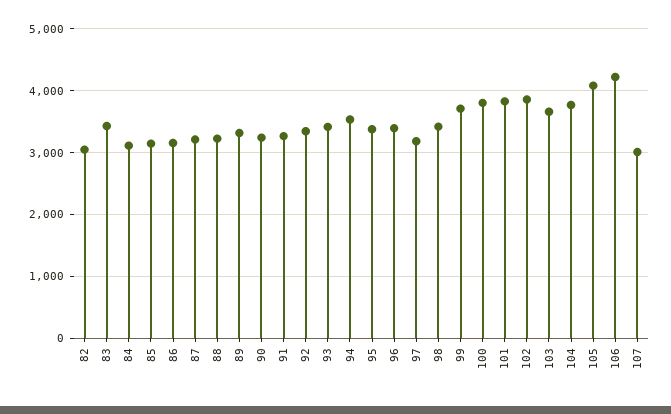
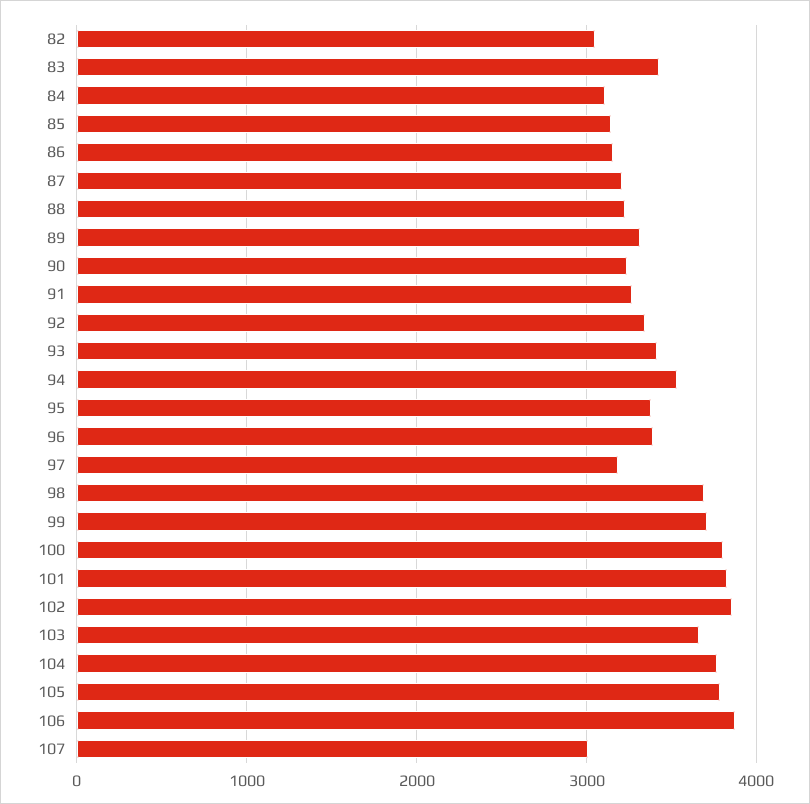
  {
    "82": 3000,
    "83": 3400,
    "84": 3100,
    "85": 3100,
    "86": 3200,
    "87": 3200,
    "88": 3200,
    "89": 3300,
    "90": 3200,
    "91": 3300,
    "92": 3300,
    "93": 3400,
    "94": 3500,
    "95": 3400,
    "96": 3400,
    "97": 3200,
-   "98": 3400,
+   "98": 3700,
    "99": 3700,
    "100": 3800,
    "101": 3800,
    "102": 3900,
    "103": 3700,
    "104": 3800,
-   "105": 4100,
+   "105": 3800,
-   "106": 4200,
+   "106": 3900,
    "107": 3000
  }

